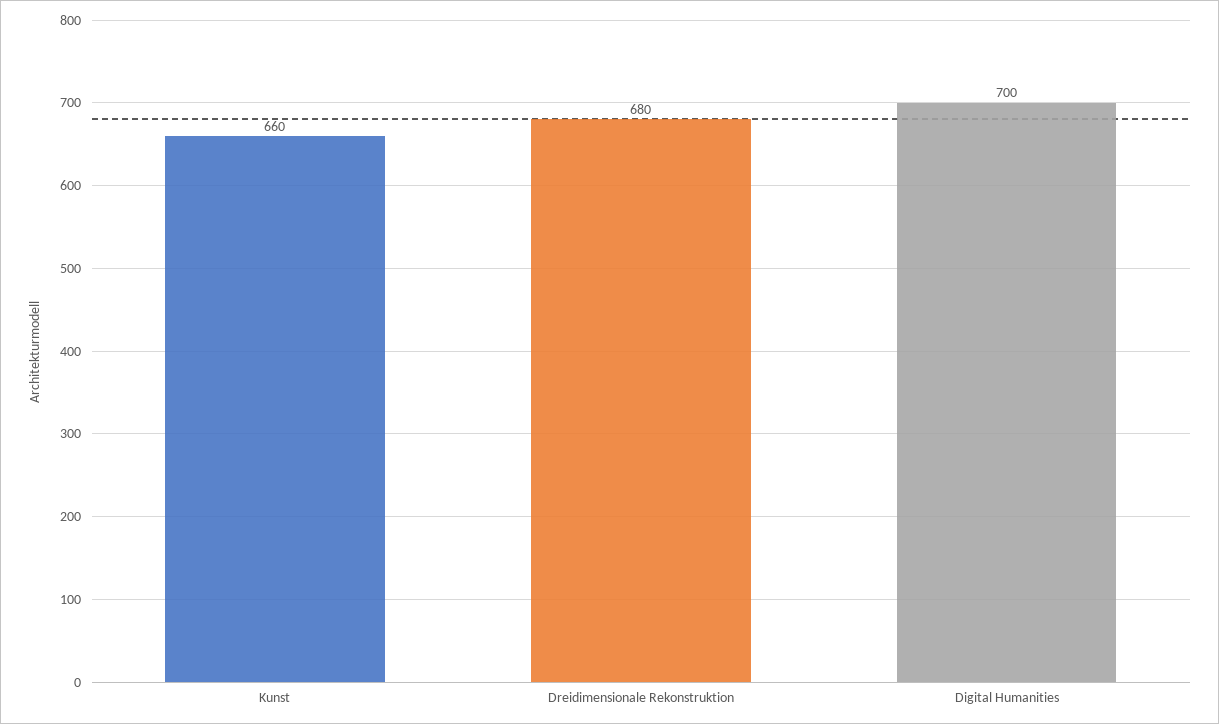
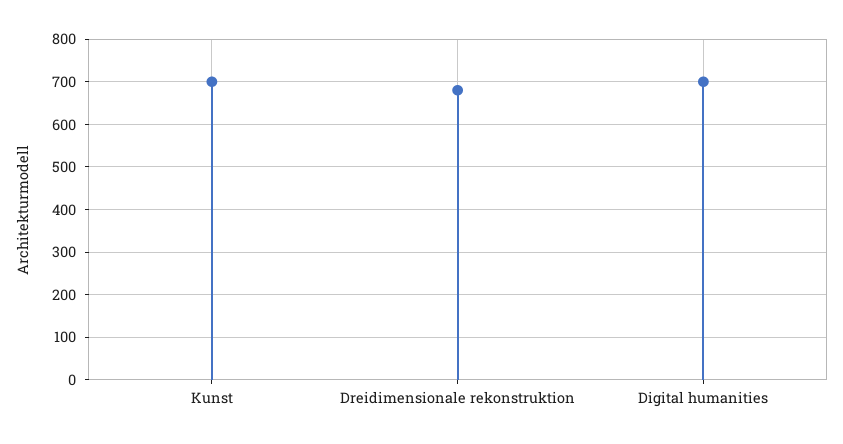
  {
-   "Kunst": 660,
+   "Kunst": 700,
    "Dreidimensionale Rekonstruktion": 680,
    "Digital Humanities": 700
  }

